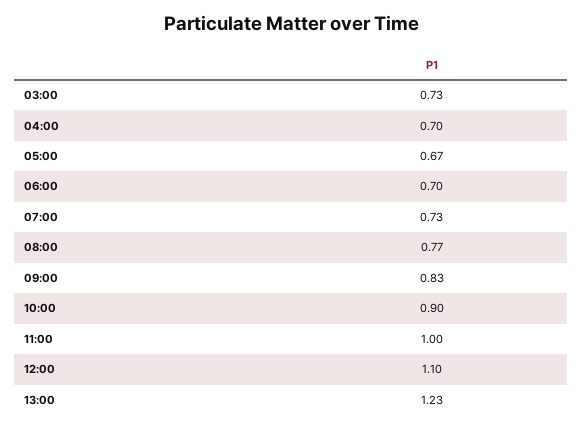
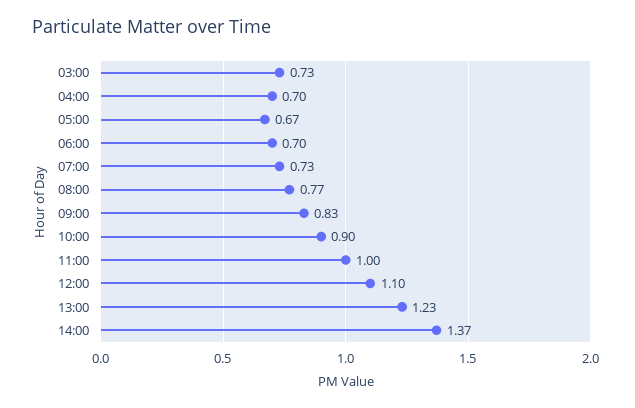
  {
    "03:00": 0.73,
    "04:00": 0.7,
    "05:00": 0.67,
    "06:00": 0.7,
    "07:00": 0.73,
    "08:00": 0.77,
    "09:00": 0.83,
    "10:00": 0.9,
    "11:00": 1,
    "12:00": 1.1,
-   "13:00": 1.23
+   "13:00": 1.23,
+   "14:00": 1.37
  }

